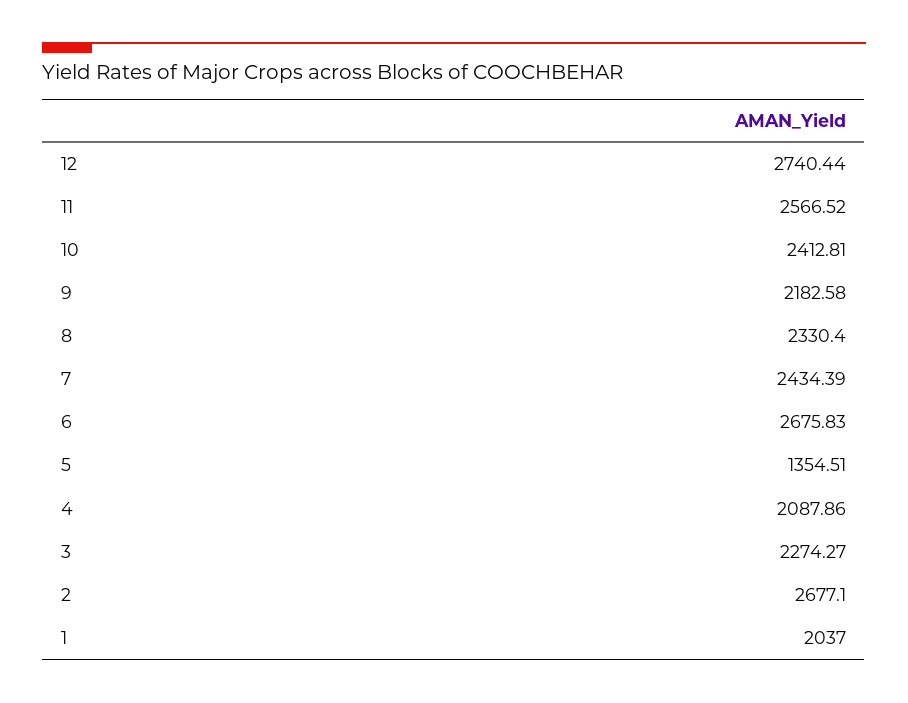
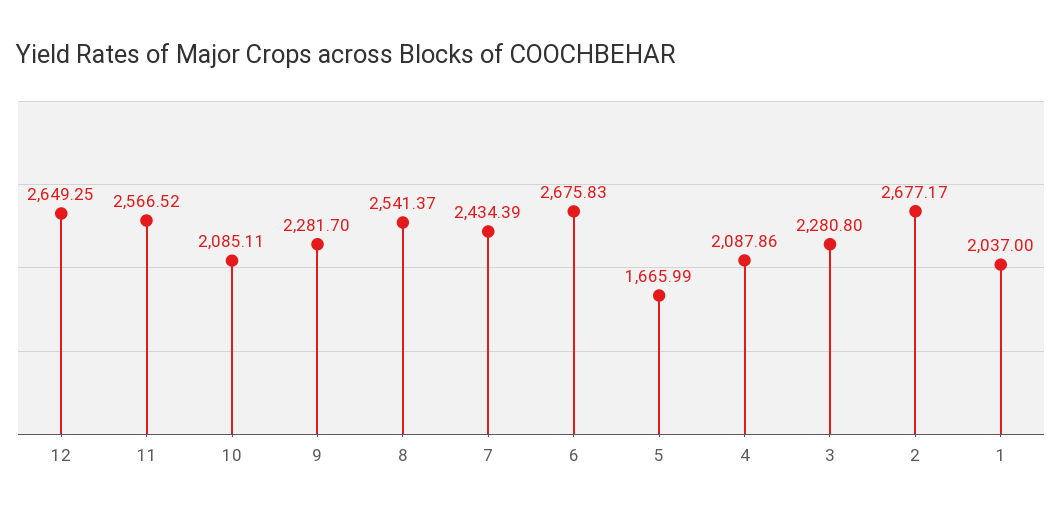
  {
-   "12": 2740.44,
+   "12": 2649.25,
    "11": 2566.52,
-   "10": 2412.81,
+   "10": 2085.11,
-   "9": 2182.58,
+   "9": 2281.7,
-   "8": 2330.4,
+   "8": 2541.37,
    "7": 2434.39,
    "6": 2675.83,
-   "5": 1354.51,
+   "5": 1665.99,
    "4": 2087.86,
-   "3": 2274.27,
+   "3": 2280.8,
-   "2": 2677.1,
+   "2": 2677.17,
    "1": 2037
  }

